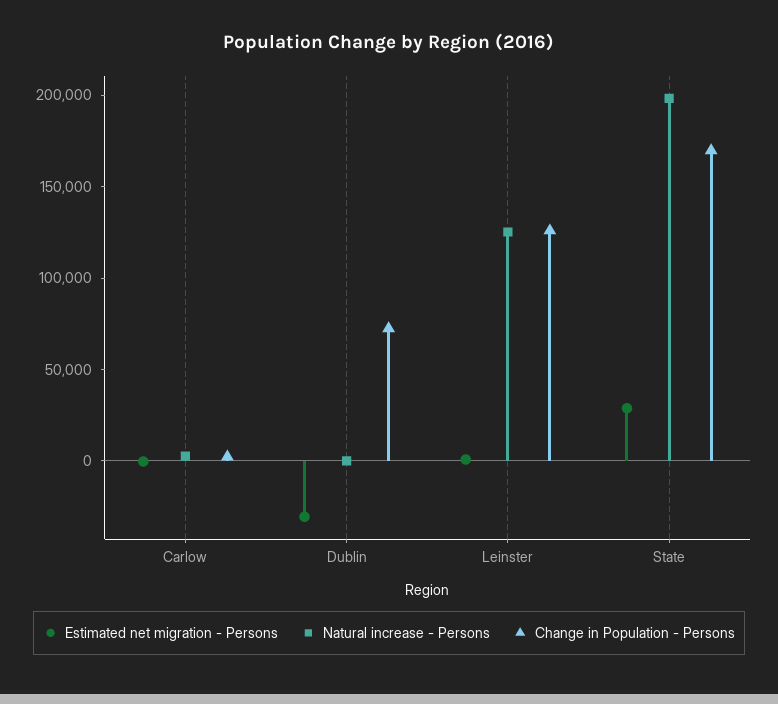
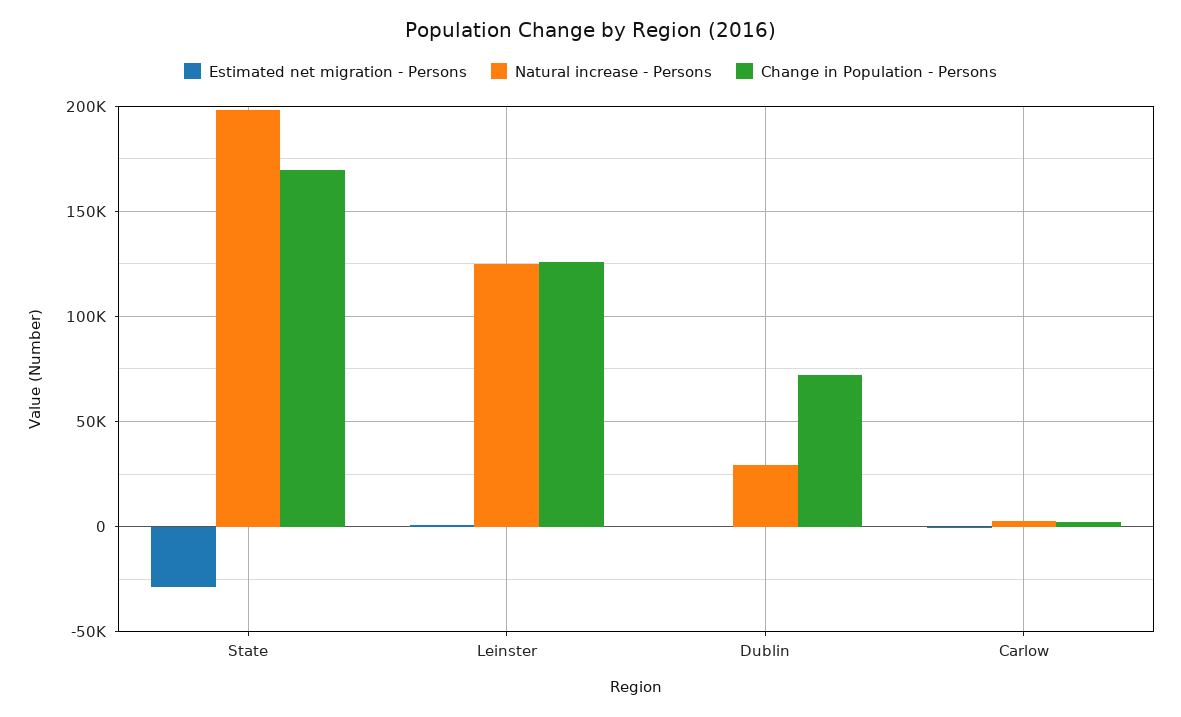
  {
    "Estimated net migration - Persons": {
      "Carlow": 0,
-     "Dublin": -30000,
+     "Dublin": 0,
      "Leinster": 0,
-     "State": 30000
+     "State": -30000
    },
    "Natural increase - Persons": {
      "Carlow": 5000,
-     "Dublin": 0,
+     "Dublin": 30000,
      "Leinster": 125000,
      "State": 200000
    },
    "Change in Population - Persons": {
      "Carlow": 0,
      "Dublin": 70000,
      "Leinster": 125000,
      "State": 170000
    }
  }

